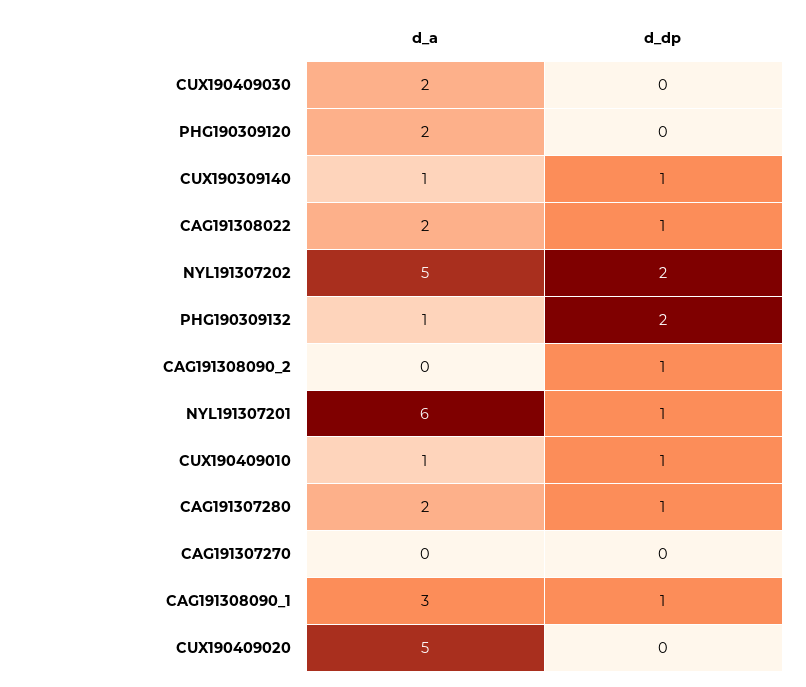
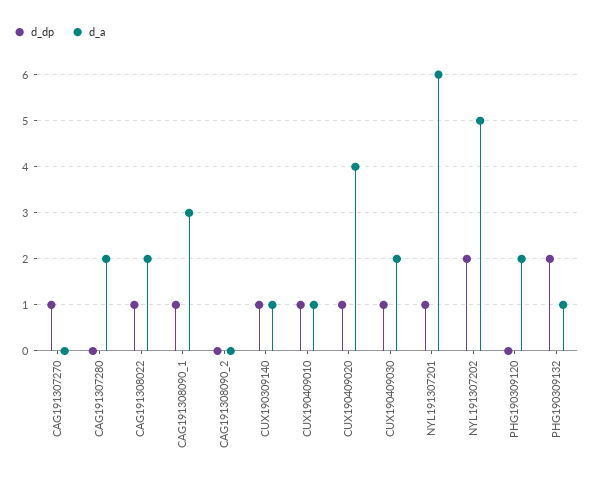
  {
    "d_a": {
      "CUX190409030": 2,
      "PHG190309120": 2,
      "CUX190309140": 1,
      "CAG191308022": 2,
      "NYL191307202": 5,
      "PHG190309132": 1,
      "CAG191308090_2": 0,
      "NYL191307201": 6,
      "CUX190409010": 1,
      "CAG191307280": 2,
      "CAG191307270": 0,
      "CAG191308090_1": 3,
-     "CUX190409020": 5
+     "CUX190409020": 4
    },
    "d_dp": {
-     "CUX190409030": 0,
+     "CUX190409030": 1,
      "PHG190309120": 0,
      "CUX190309140": 1,
      "CAG191308022": 1,
      "NYL191307202": 2,
      "PHG190309132": 2,
-     "CAG191308090_2": 1,
+     "CAG191308090_2": 0,
      "NYL191307201": 1,
      "CUX190409010": 1,
-     "CAG191307280": 1,
+     "CAG191307280": 0,
-     "CAG191307270": 0,
+     "CAG191307270": 1,
      "CAG191308090_1": 1,
-     "CUX190409020": 0
+     "CUX190409020": 1
    }
  }

